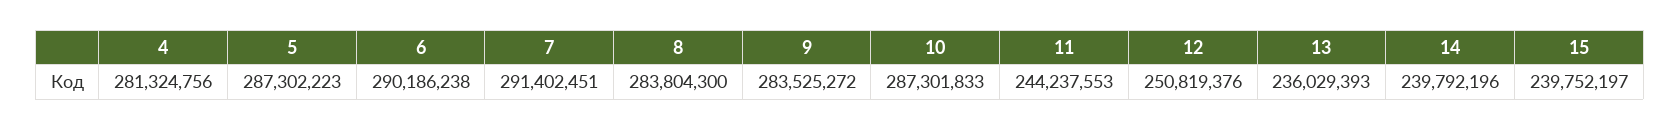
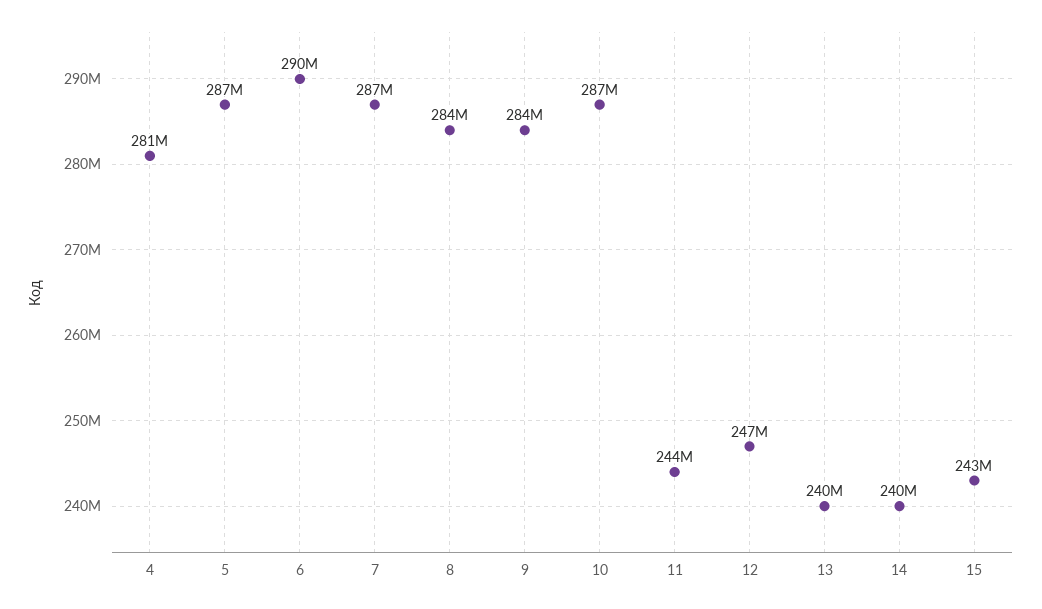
  {
    "4": 281324756,
    "5": 287302223,
    "6": 290186238,
-   "7": 291402451,
+   "7": 287000000,
    "8": 283804300,
    "9": 283525272,
    "10": 287301833,
    "11": 244237553,
-   "12": 250819376,
+   "12": 247000000,
-   "13": 236029393,
+   "13": 240000000,
    "14": 239792196,
-   "15": 239752197
+   "15": 243000000
  }

